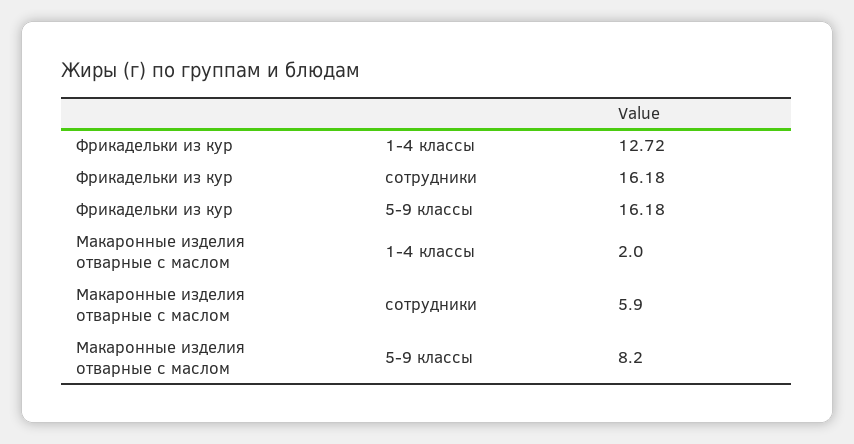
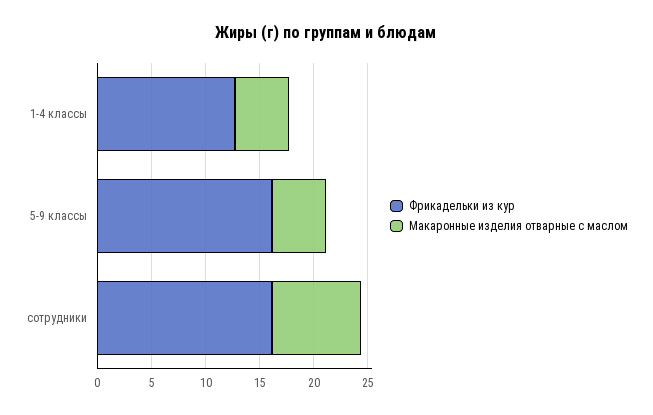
  {
    "Фрикадельки из кур": {
      "1-4 классы": 12.72,
      "сотрудники": 16.18,
      "5-9 классы": 16.18
    },
    "Макаронные изделия отварные с маслом": {
-     "1-4 классы": 2,
+     "1-4 классы": 5,
-     "сотрудники": 5.9,
+     "сотрудники": 8,
-     "5-9 классы": 8.2
+     "5-9 классы": 5
    }
  }

